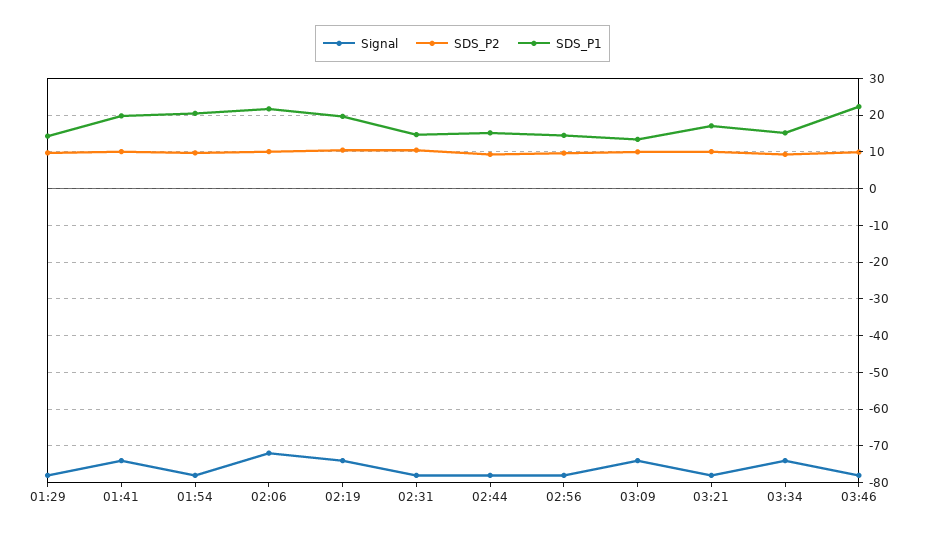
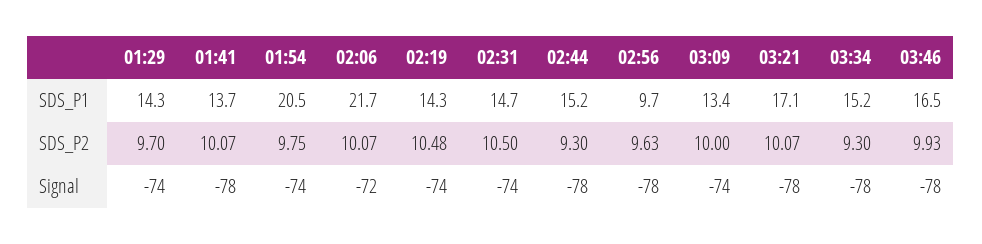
  {
    "Signal": {
-     "01:29": -78,
+     "01:29": -74,
-     "01:41": -74,
+     "01:41": -78,
-     "01:54": -78,
+     "01:54": -74,
      "02:06": -72,
      "02:19": -74,
-     "02:31": -78,
+     "02:31": -74,
      "02:44": -78,
      "02:56": -78,
      "03:09": -74,
      "03:21": -78,
-     "03:34": -74,
+     "03:34": -78,
      "03:46": -78
    },
    "SDS_P2": {
      "01:29": 9.7,
      "01:41": 10.07,
      "01:54": 9.75,
      "02:06": 10.07,
      "02:19": 10.48,
      "02:31": 10.5,
      "02:44": 9.3,
      "02:56": 9.63,
      "03:09": 10,
      "03:21": 10.07,
      "03:34": 9.3,
      "03:46": 9.93
    },
    "SDS_P1": {
      "01:29": 14.3,
-     "01:41": 20,
+     "01:41": 13.7,
      "01:54": 20.5,
      "02:06": 21.7,
-     "02:19": 20,
+     "02:19": 14.3,
      "02:31": 14.7,
      "02:44": 15.2,
-     "02:56": 14,
+     "02:56": 9.7,
      "03:09": 13.4,
      "03:21": 17.1,
      "03:34": 15.2,
-     "03:46": 22
+     "03:46": 16.5
    }
  }

